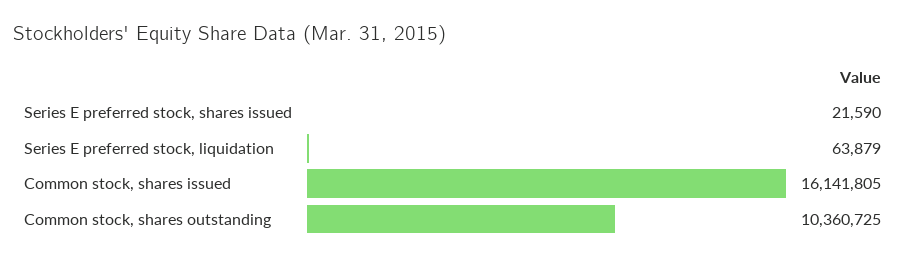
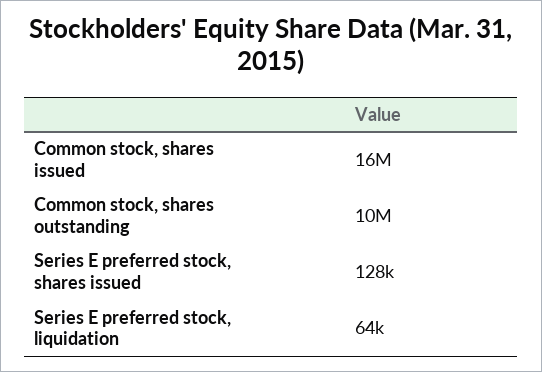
  {
-   "Series E preferred stock, shares issued": 21590,
+   "Series E preferred stock, shares issued": 128000,
    "Series E preferred stock, liquidation": 63879,
    "Common stock, shares issued": 16141805,
    "Common stock, shares outstanding": 10360725
  }

